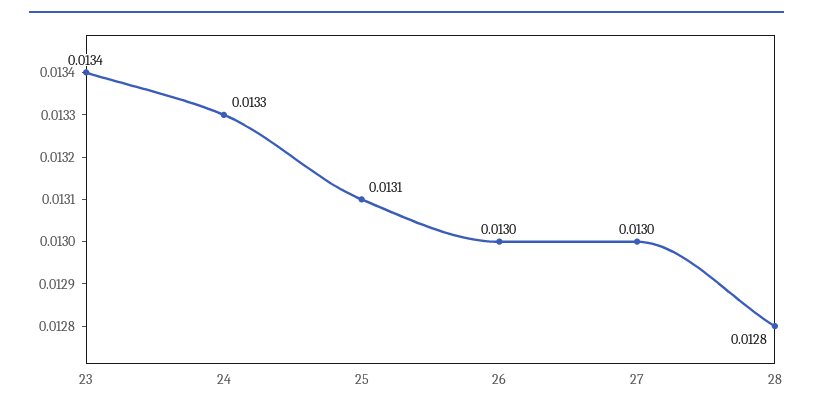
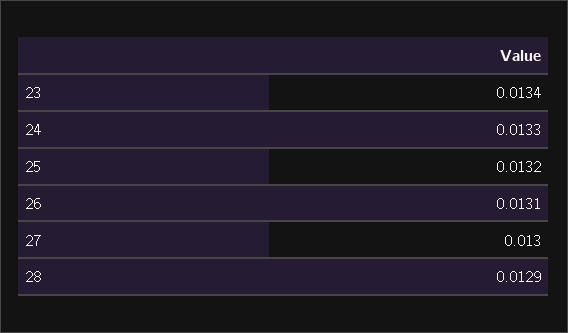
  {
    "23": 0.0134,
    "24": 0.0133,
-   "25": 0.0131,
+   "25": 0.0132,
-   "26": 0.013,
+   "26": 0.0131,
    "27": 0.013,
-   "28": 0.0128
+   "28": 0.0129
  }

